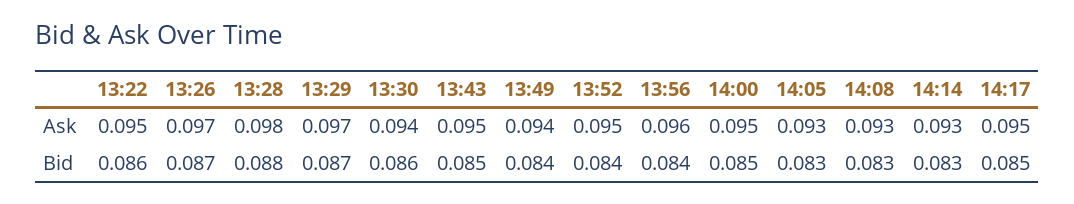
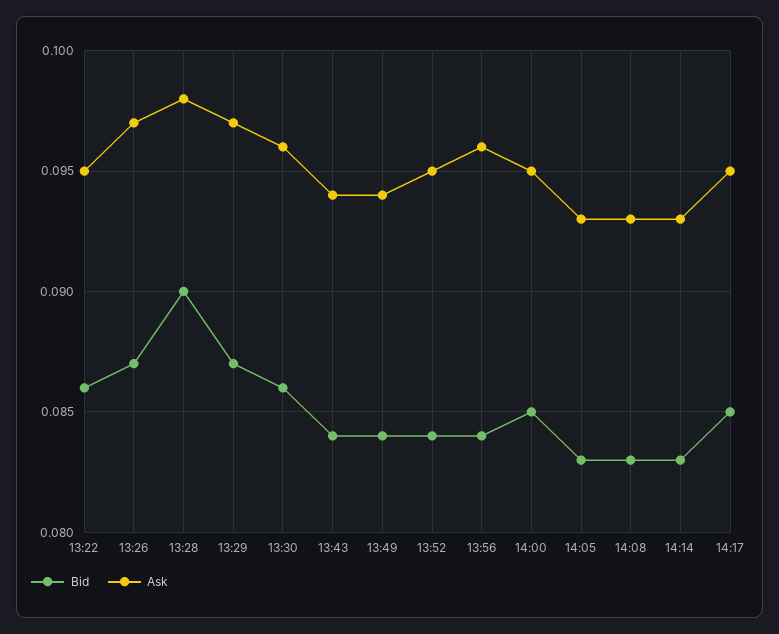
  {
    "Ask": {
      "13:22": 0.095,
      "13:26": 0.097,
      "13:28": 0.098,
      "13:29": 0.097,
-     "13:30": 0.094,
+     "13:30": 0.096,
-     "13:43": 0.095,
+     "13:43": 0.094,
      "13:49": 0.094,
      "13:52": 0.095,
      "13:56": 0.096,
      "14:00": 0.095,
      "14:05": 0.093,
      "14:08": 0.093,
      "14:14": 0.093,
      "14:17": 0.095
    },
    "Bid": {
      "13:22": 0.086,
      "13:26": 0.087,
-     "13:28": 0.088,
+     "13:28": 0.09,
      "13:29": 0.087,
      "13:30": 0.086,
-     "13:43": 0.085,
+     "13:43": 0.084,
      "13:49": 0.084,
      "13:52": 0.084,
      "13:56": 0.084,
      "14:00": 0.085,
      "14:05": 0.083,
      "14:08": 0.083,
      "14:14": 0.083,
      "14:17": 0.085
    }
  }

